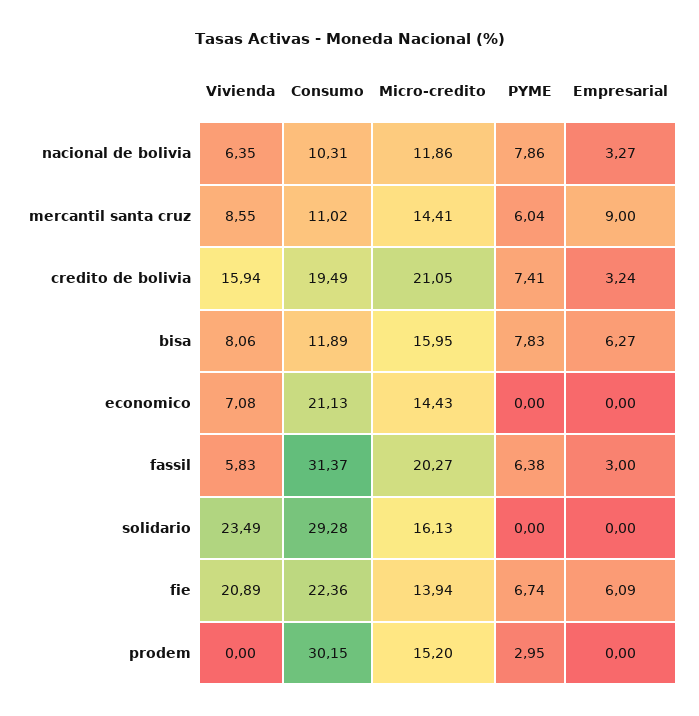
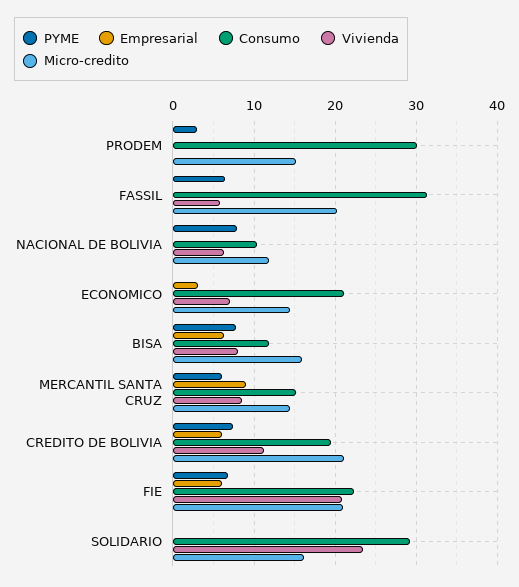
  {
    "Vivienda": {
      "nacional de bolivia": 6.35,
      "mercantil santa cruz": 8.55,
-     "credito de bolivia": 15.94,
+     "credito de bolivia": 11,
      "bisa": 8.06,
      "economico": 7.08,
      "fassil": 5.83,
      "solidario": 23.49,
      "fie": 20.89,
      "prodem": 0
    },
    "Consumo": {
      "nacional de bolivia": 10.31,
-     "mercantil santa cruz": 11.02,
+     "mercantil santa cruz": 15,
      "credito de bolivia": 19.49,
      "bisa": 11.89,
      "economico": 21.13,
      "fassil": 31.37,
      "solidario": 29.28,
      "fie": 22.36,
      "prodem": 30.15
    },
    "Micro-credito": {
      "nacional de bolivia": 11.86,
      "mercantil santa cruz": 14.41,
      "credito de bolivia": 21.05,
      "bisa": 15.95,
      "economico": 14.43,
      "fassil": 20.27,
      "solidario": 16.13,
-     "fie": 13.94,
+     "fie": 21,
      "prodem": 15.2
    },
    "PYME": {
      "nacional de bolivia": 7.86,
      "mercantil santa cruz": 6.04,
      "credito de bolivia": 7.41,
      "bisa": 7.83,
      "economico": 0,
      "fassil": 6.38,
      "solidario": 0,
      "fie": 6.74,
      "prodem": 2.95
    },
    "Empresarial": {
-     "nacional de bolivia": 3.27,
+     "nacional de bolivia": 0,
      "mercantil santa cruz": 9,
-     "credito de bolivia": 3.24,
+     "credito de bolivia": 6,
      "bisa": 6.27,
-     "economico": 0,
+     "economico": 3,
-     "fassil": 3,
+     "fassil": 0,
      "solidario": 0,
      "fie": 6.09,
      "prodem": 0
    }
  }

